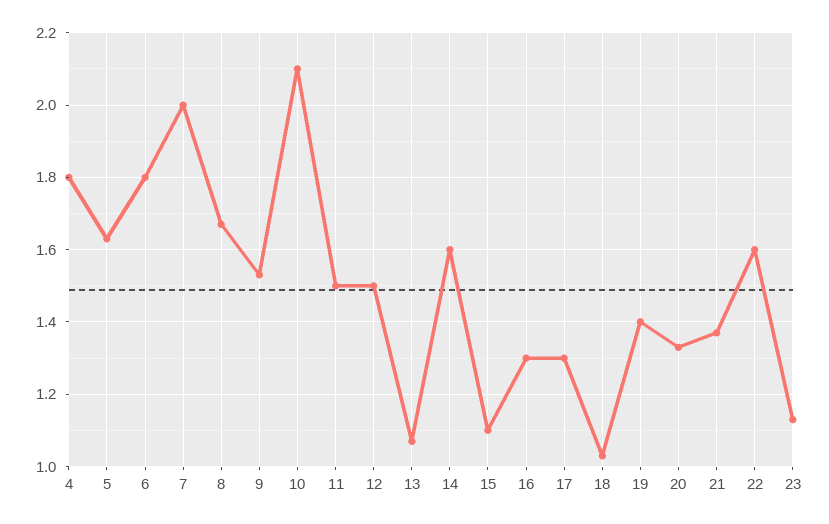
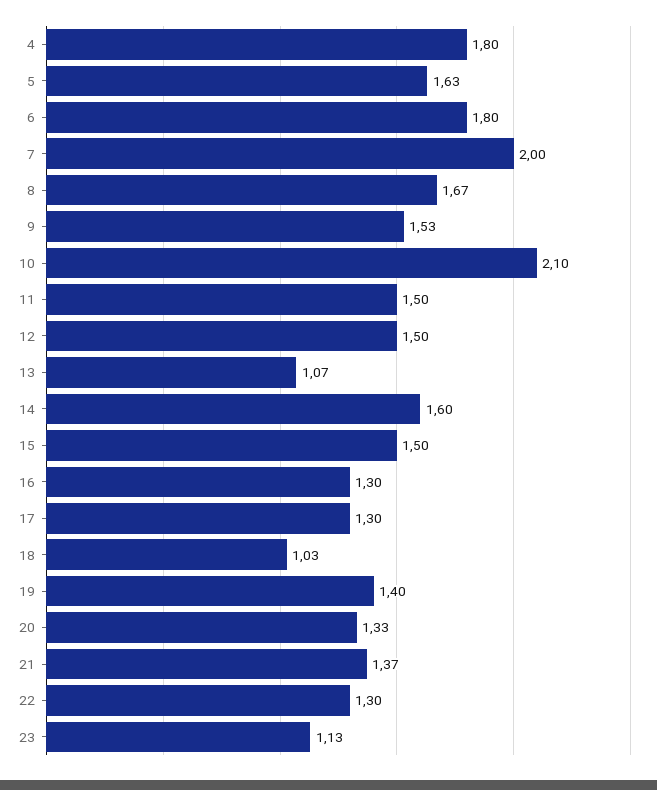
  {
    "4": 1.8,
    "5": 1.63,
    "6": 1.8,
    "7": 2,
    "8": 1.67,
    "9": 1.53,
    "10": 2.1,
    "11": 1.5,
    "12": 1.5,
    "13": 1.07,
    "14": 1.6,
-   "15": 1.1,
+   "15": 1.5,
    "16": 1.3,
    "17": 1.3,
    "18": 1.03,
    "19": 1.4,
    "20": 1.33,
    "21": 1.37,
-   "22": 1.6,
+   "22": 1.3,
    "23": 1.13
  }

